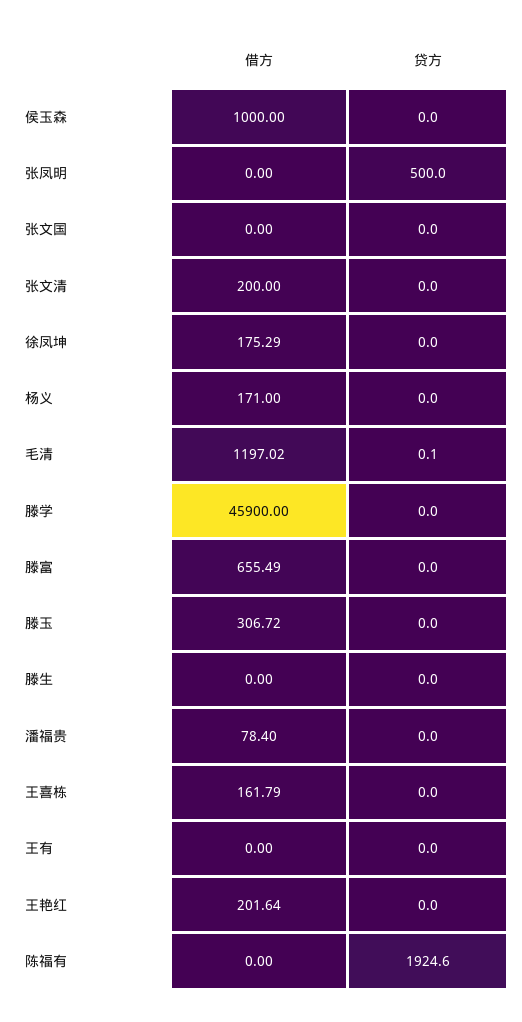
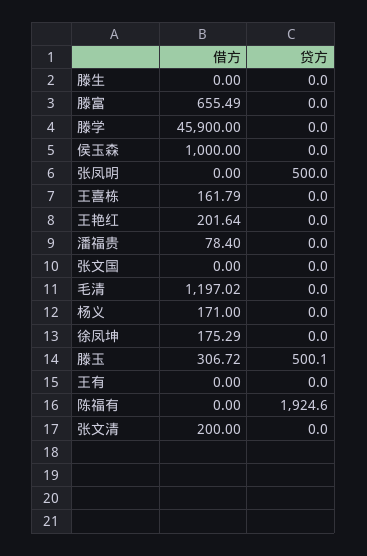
  {
    "借方": {
      "侯玉森": 1000,
      "张凤明": 0,
      "张文国": 0,
      "张文清": 200,
      "徐凤坤": 175.29,
      "杨义": 171,
      "毛清": 1197.02,
      "滕学": 45900,
      "滕富": 655.49,
      "滕玉": 306.72,
      "滕生": 0,
      "潘福贵": 78.4,
      "王喜栋": 161.79,
      "王有": 0,
      "王艳红": 201.64,
      "陈福有": 0
    },
    "贷方": {
      "侯玉森": 0,
      "张凤明": 500,
      "张文国": 0,
      "张文清": 0,
      "徐凤坤": 0,
      "杨义": 0,
-     "毛清": 0.1,
+     "毛清": 0,
      "滕学": 0,
      "滕富": 0,
-     "滕玉": 0,
+     "滕玉": 500.1,
      "滕生": 0,
      "潘福贵": 0,
      "王喜栋": 0,
      "王有": 0,
      "王艳红": 0,
      "陈福有": 1924.6
    }
  }

